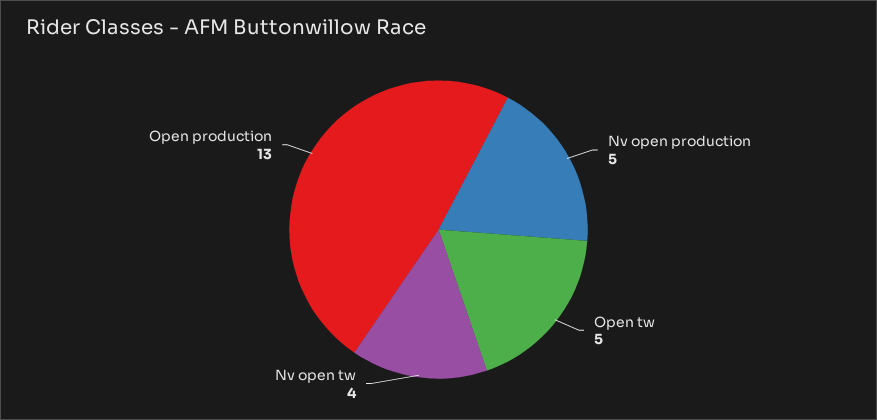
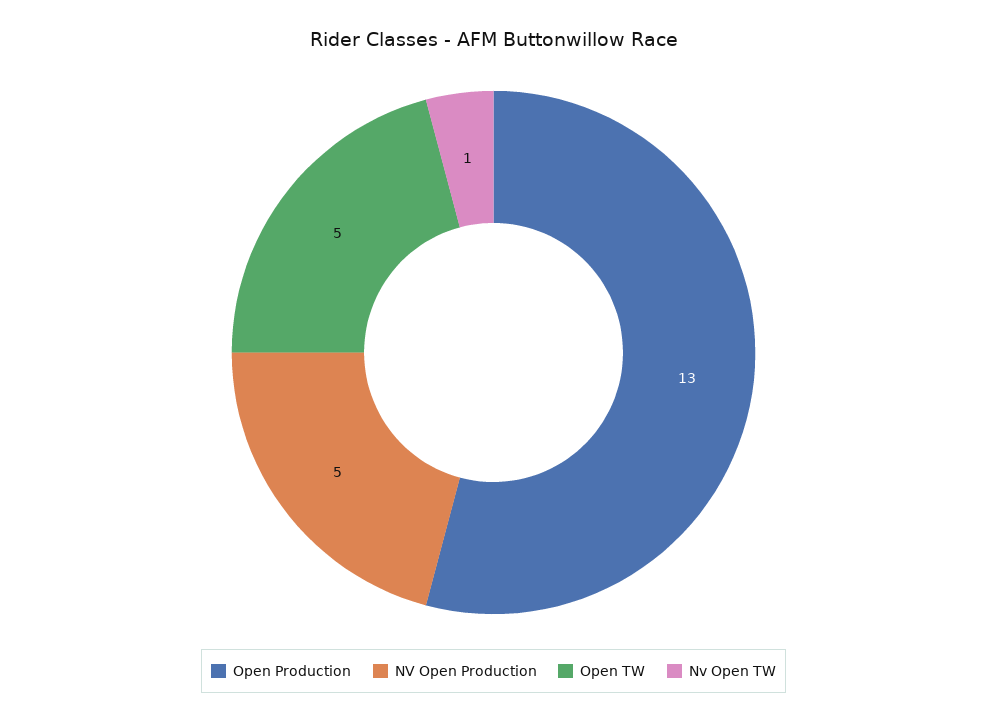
  {
    "Nv open production": 5,
    "Open tw": 5,
-   "Nv open tw": 4,
+   "Nv open tw": 1,
    "Open production": 13
  }

